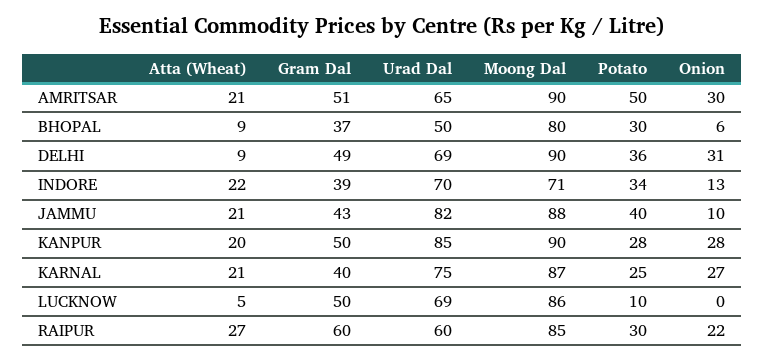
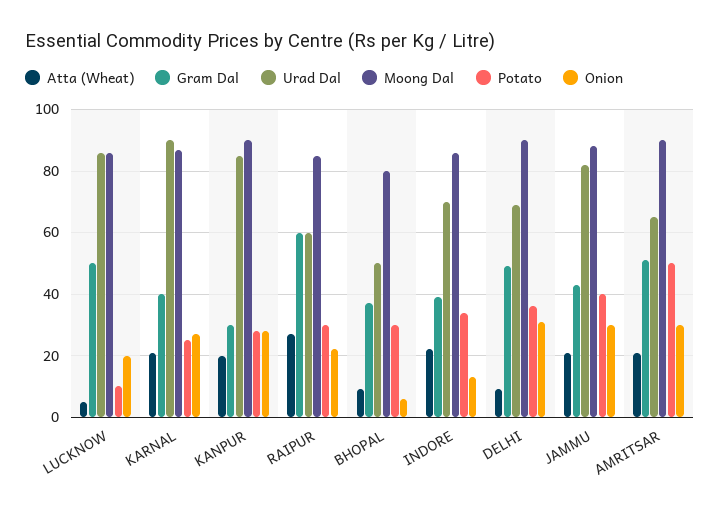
  {
    "Atta (Wheat)": {
      "AMRITSAR": 21,
      "BHOPAL": 9,
      "DELHI": 9,
      "INDORE": 22,
      "JAMMU": 21,
      "KANPUR": 20,
      "KARNAL": 21,
      "LUCKNOW": 5,
      "RAIPUR": 27
    },
    "Gram Dal": {
      "AMRITSAR": 51,
      "BHOPAL": 37,
      "DELHI": 49,
      "INDORE": 39,
      "JAMMU": 43,
-     "KANPUR": 50,
+     "KANPUR": 30,
      "KARNAL": 40,
      "LUCKNOW": 50,
      "RAIPUR": 60
    },
    "Urad Dal": {
      "AMRITSAR": 65,
      "BHOPAL": 50,
      "DELHI": 69,
      "INDORE": 70,
      "JAMMU": 82,
      "KANPUR": 85,
-     "KARNAL": 75,
+     "KARNAL": 90,
-     "LUCKNOW": 69,
+     "LUCKNOW": 85,
      "RAIPUR": 60
    },
    "Moong Dal": {
      "AMRITSAR": 90,
      "BHOPAL": 80,
      "DELHI": 90,
-     "INDORE": 71,
+     "INDORE": 85,
      "JAMMU": 88,
      "KANPUR": 90,
      "KARNAL": 87,
      "LUCKNOW": 86,
      "RAIPUR": 85
    },
    "Potato": {
      "AMRITSAR": 50,
      "BHOPAL": 30,
      "DELHI": 36,
      "INDORE": 34,
      "JAMMU": 40,
      "KANPUR": 28,
      "KARNAL": 25,
      "LUCKNOW": 10,
      "RAIPUR": 30
    },
    "Onion": {
      "AMRITSAR": 30,
      "BHOPAL": 6,
      "DELHI": 31,
      "INDORE": 13,
-     "JAMMU": 10,
+     "JAMMU": 30,
      "KANPUR": 28,
      "KARNAL": 27,
-     "LUCKNOW": 0,
+     "LUCKNOW": 20,
      "RAIPUR": 22
    }
  }

